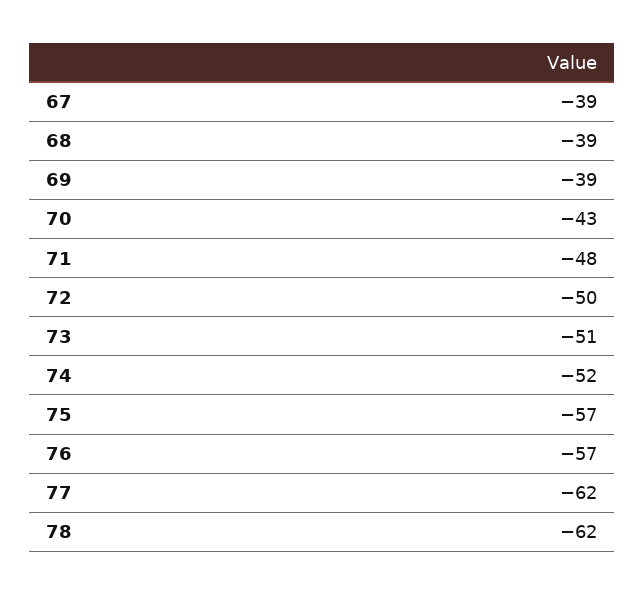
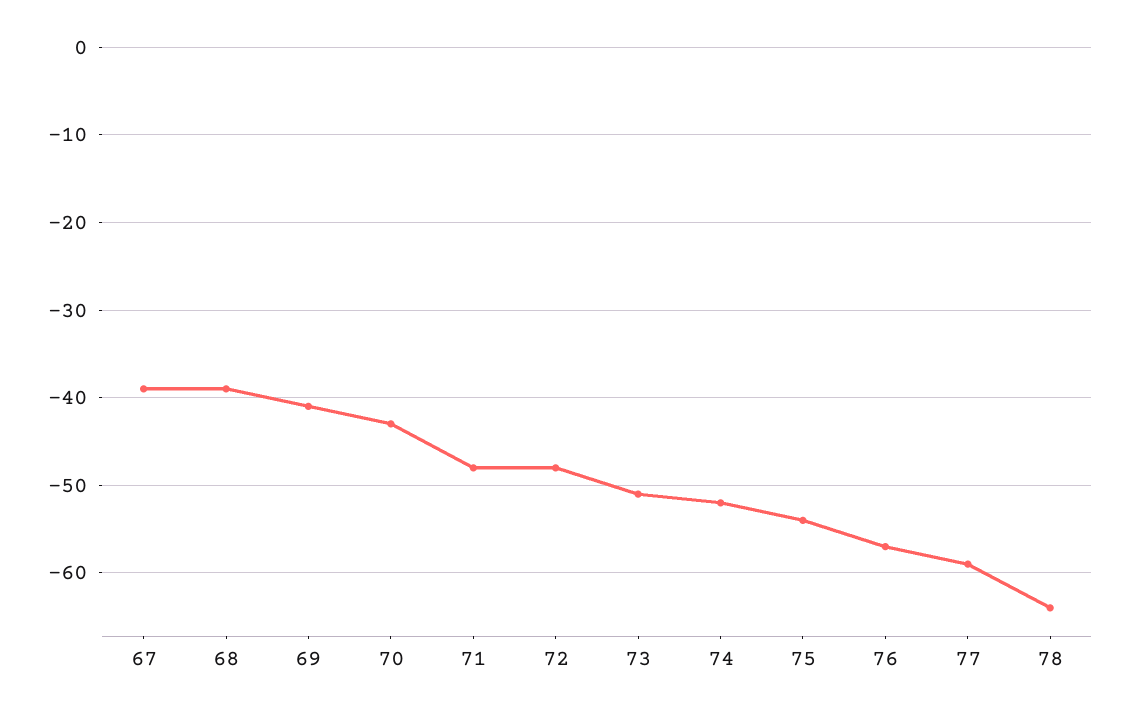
  {
    "67": -39,
    "68": -39,
-   "69": -39,
+   "69": -41,
    "70": -43,
    "71": -48,
-   "72": -50,
+   "72": -48,
    "73": -51,
    "74": -52,
-   "75": -57,
+   "75": -54,
    "76": -57,
-   "77": -62,
+   "77": -59,
-   "78": -62
+   "78": -64
  }

